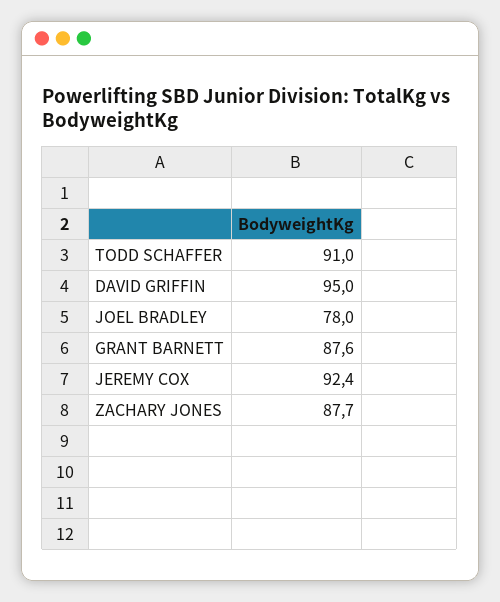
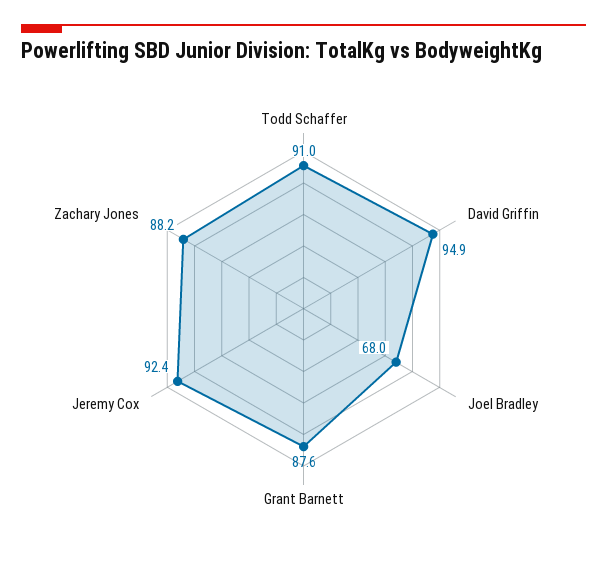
  {
    "TODD SCHAFFER": 91,
-   "DAVID GRIFFIN": 95,
+   "DAVID GRIFFIN": 94.9,
-   "JOEL BRADLEY": 78,
+   "JOEL BRADLEY": 68,
    "GRANT BARNETT": 87.6,
    "JEREMY COX": 92.4,
-   "ZACHARY JONES": 87.7
+   "ZACHARY JONES": 88.2
  }

